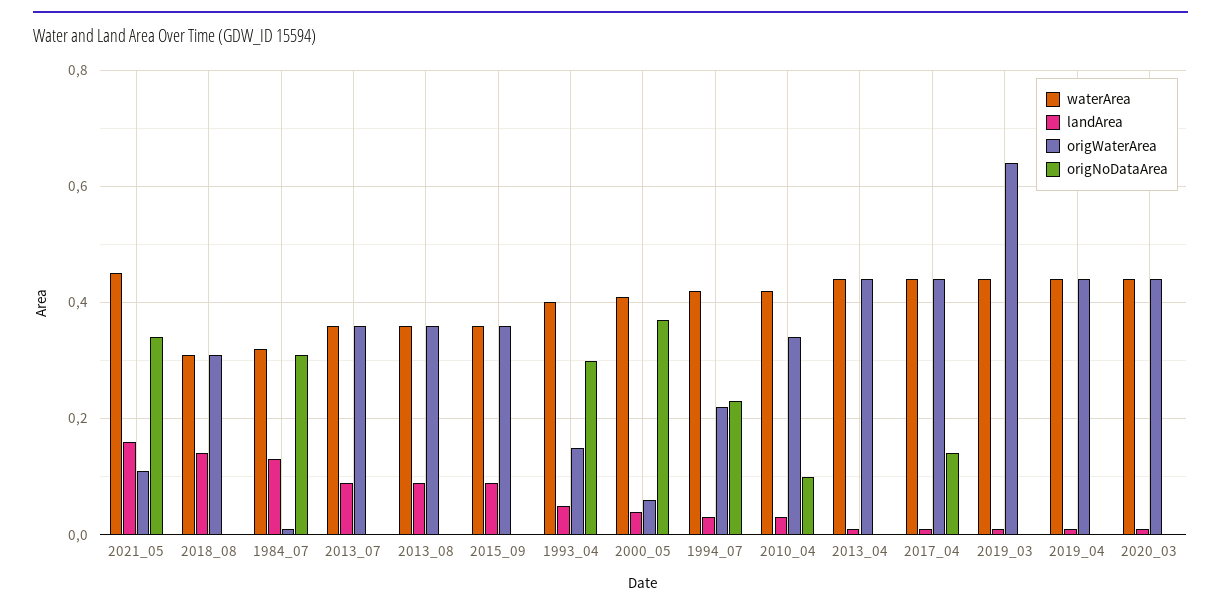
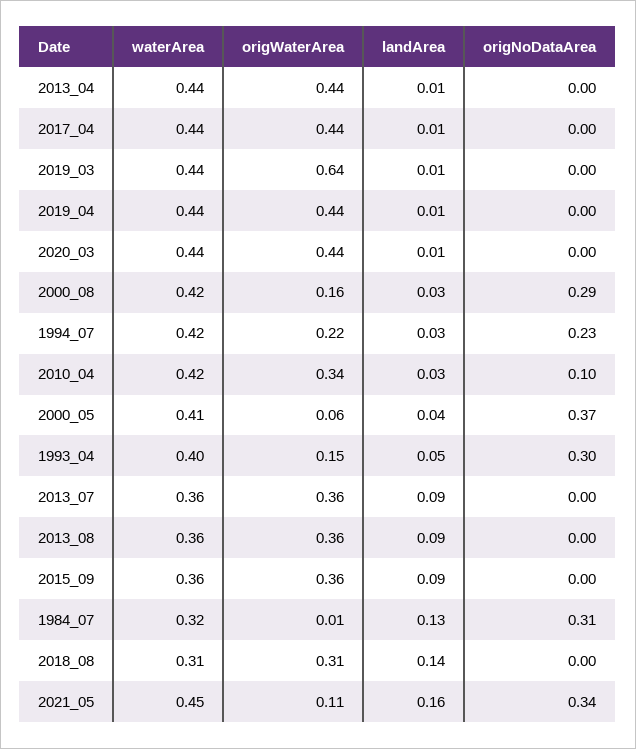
  {
    "waterArea": {
      "2021_05": 0.45,
      "2018_08": 0.31,
      "1984_07": 0.32,
      "2013_07": 0.36,
      "2013_08": 0.36,
      "2015_09": 0.36,
      "1993_04": 0.4,
      "2000_05": 0.41,
      "1994_07": 0.42,
      "2010_04": 0.42,
      "2013_04": 0.44,
      "2017_04": 0.44,
      "2019_03": 0.44,
      "2019_04": 0.44,
-     "2020_03": 0.44
+     "2020_03": 0.44,
+     "2000_08": 0.42
    },
    "landArea": {
      "2021_05": 0.16,
      "2018_08": 0.14,
      "1984_07": 0.13,
      "2013_07": 0.09,
      "2013_08": 0.09,
      "2015_09": 0.09,
      "1993_04": 0.05,
      "2000_05": 0.04,
      "1994_07": 0.03,
      "2010_04": 0.03,
      "2013_04": 0.01,
      "2017_04": 0.01,
      "2019_03": 0.01,
      "2019_04": 0.01,
-     "2020_03": 0.01
+     "2020_03": 0.01,
+     "2000_08": 0.03
    },
    "origWaterArea": {
      "2021_05": 0.11,
      "2018_08": 0.31,
      "1984_07": 0.01,
      "2013_07": 0.36,
      "2013_08": 0.36,
      "2015_09": 0.36,
      "1993_04": 0.15,
      "2000_05": 0.06,
      "1994_07": 0.22,
      "2010_04": 0.34,
      "2013_04": 0.44,
      "2017_04": 0.44,
      "2019_03": 0.64,
      "2019_04": 0.44,
-     "2020_03": 0.44
+     "2020_03": 0.44,
+     "2000_08": 0.16
    },
    "origNoDataArea": {
      "2021_05": 0.34,
      "2018_08": 0,
      "1984_07": 0.31,
      "2013_07": 0,
      "2013_08": 0,
      "2015_09": 0,
      "1993_04": 0.3,
      "2000_05": 0.37,
      "1994_07": 0.23,
      "2010_04": 0.1,
      "2013_04": 0,
-     "2017_04": 0.15,
+     "2017_04": 0,
      "2019_03": 0,
      "2019_04": 0,
-     "2020_03": 0
+     "2020_03": 0,
+     "2000_08": 0.29
    }
  }

